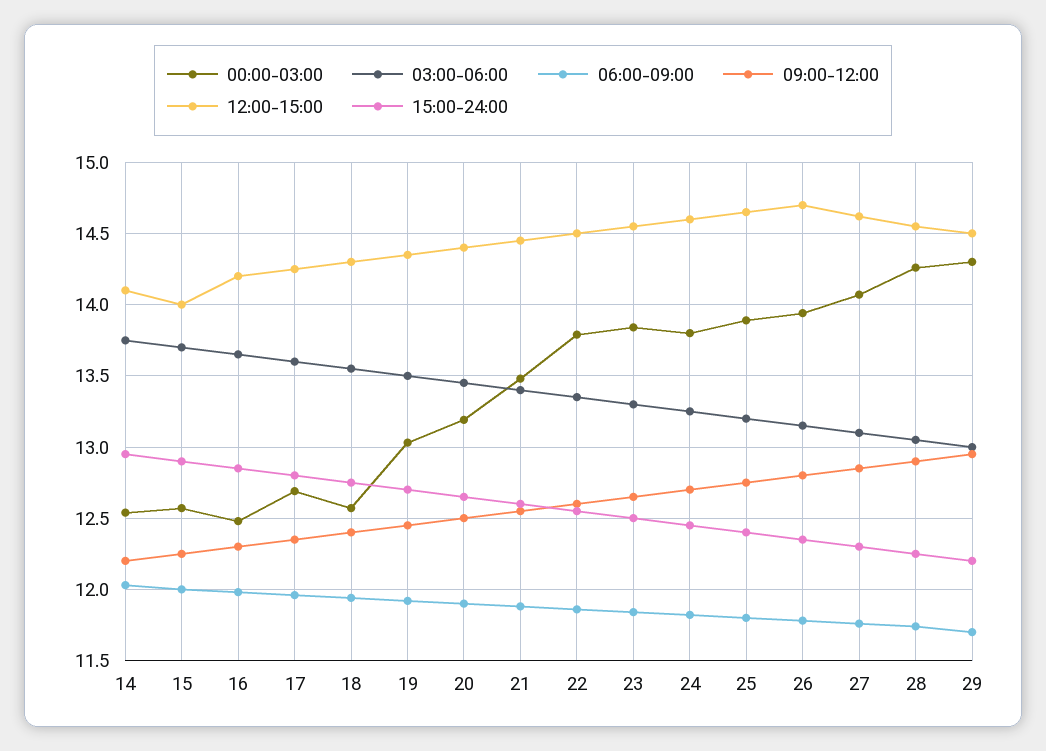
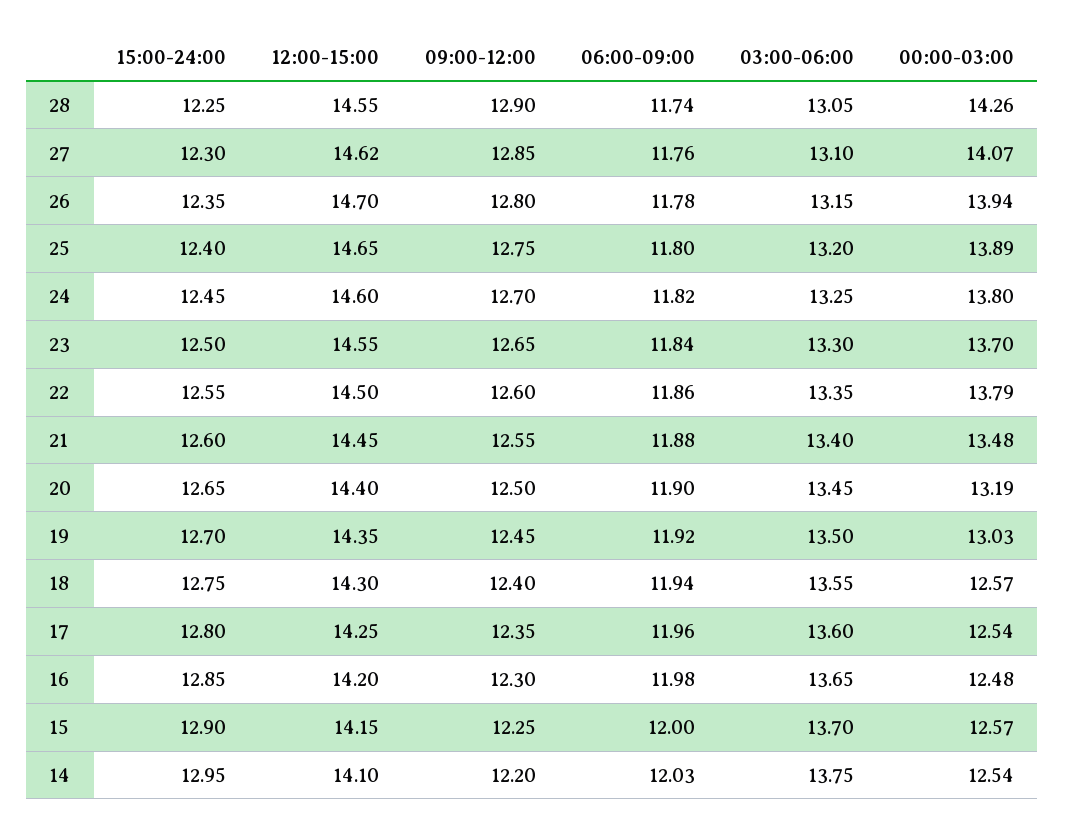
  {
    "00:00-03:00": {
      "14": 12.54,
      "15": 12.57,
      "16": 12.48,
-     "17": 12.7,
+     "17": 12.54,
      "18": 12.57,
      "19": 13.03,
      "20": 13.19,
      "21": 13.48,
      "22": 13.79,
-     "23": 13.85,
+     "23": 13.7,
      "24": 13.8,
      "25": 13.89,
      "26": 13.94,
      "27": 14.07,
-     "28": 14.26,
+     "28": 14.26
-     "29": 14.3
    },
    "03:00-06:00": {
      "14": 13.75,
      "15": 13.7,
      "16": 13.65,
      "17": 13.6,
      "18": 13.55,
      "19": 13.5,
      "20": 13.45,
      "21": 13.4,
      "22": 13.35,
      "23": 13.3,
      "24": 13.25,
      "25": 13.2,
      "26": 13.15,
      "27": 13.1,
-     "28": 13.05,
+     "28": 13.05
-     "29": 13
    },
    "06:00-09:00": {
      "14": 12.03,
      "15": 12,
      "16": 11.98,
      "17": 11.96,
      "18": 11.94,
      "19": 11.92,
      "20": 11.9,
      "21": 11.88,
      "22": 11.86,
      "23": 11.84,
      "24": 11.82,
      "25": 11.8,
      "26": 11.78,
      "27": 11.76,
-     "28": 11.74,
+     "28": 11.74
-     "29": 11.7
    },
    "09:00-12:00": {
      "14": 12.2,
      "15": 12.25,
      "16": 12.3,
      "17": 12.35,
      "18": 12.4,
      "19": 12.45,
      "20": 12.5,
      "21": 12.55,
      "22": 12.6,
      "23": 12.65,
      "24": 12.7,
      "25": 12.75,
      "26": 12.8,
      "27": 12.85,
-     "28": 12.9,
+     "28": 12.9
-     "29": 12.95
    },
    "12:00-15:00": {
      "14": 14.1,
-     "15": 14,
+     "15": 14.15,
      "16": 14.2,
      "17": 14.25,
      "18": 14.3,
      "19": 14.35,
      "20": 14.4,
      "21": 14.45,
      "22": 14.5,
      "23": 14.55,
      "24": 14.6,
      "25": 14.65,
      "26": 14.7,
      "27": 14.62,
-     "28": 14.55,
+     "28": 14.55
-     "29": 14.5
    },
    "15:00-24:00": {
      "14": 12.95,
      "15": 12.9,
      "16": 12.85,
      "17": 12.8,
      "18": 12.75,
      "19": 12.7,
      "20": 12.65,
      "21": 12.6,
      "22": 12.55,
      "23": 12.5,
      "24": 12.45,
      "25": 12.4,
      "26": 12.35,
      "27": 12.3,
-     "28": 12.25,
+     "28": 12.25
-     "29": 12.2
    }
  }

